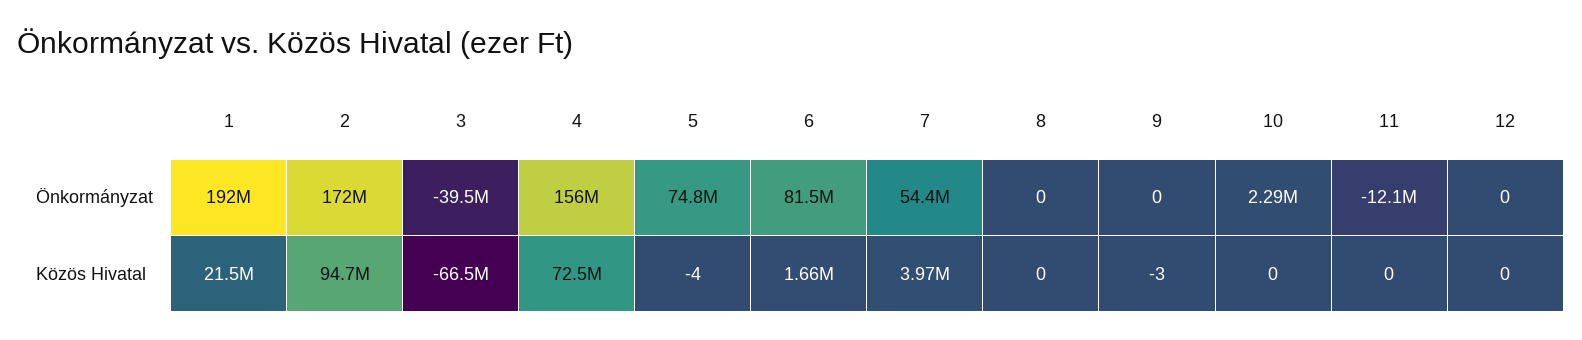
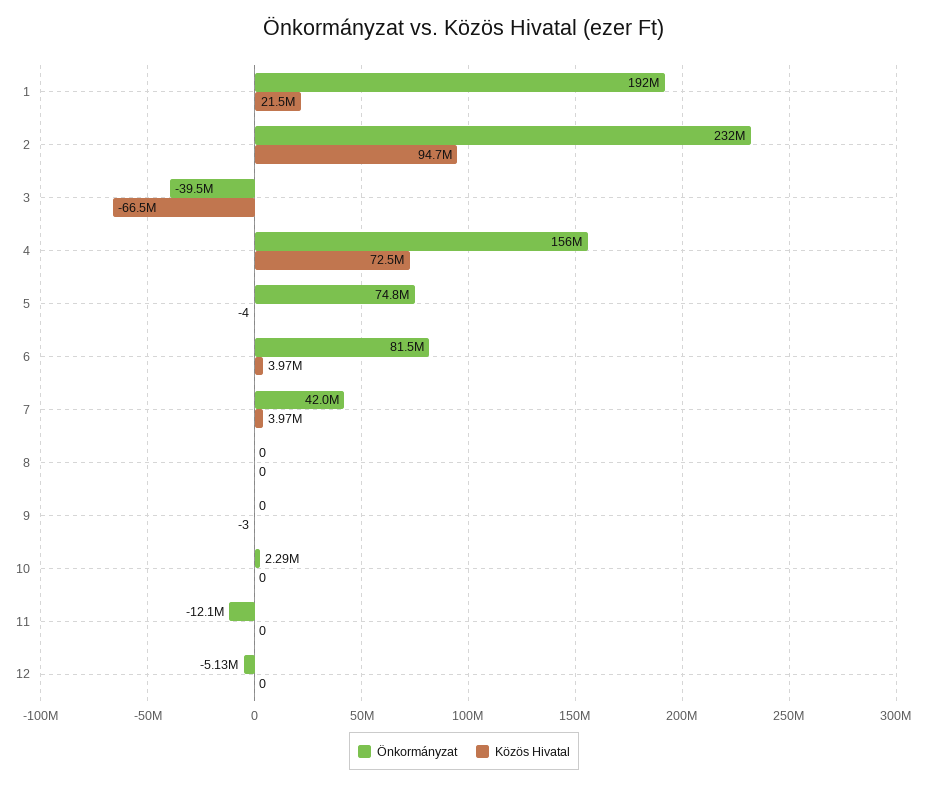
  {
    "Önkormányzat": {
      "1": 192000000,
-     "2": 172000000,
+     "2": 232000000,
      "3": -39500000,
      "4": 156000000,
      "5": 74800000,
      "6": 81500000,
-     "7": 54400000,
+     "7": 42000000,
      "8": 0,
      "9": 0,
      "10": 2290000,
      "11": -12100000,
-     "12": 0
+     "12": -5130000
    },
    "Közös Hivatal": {
      "1": 21500000,
      "2": 94700000,
      "3": -66500000,
      "4": 72500000,
      "5": -4,
-     "6": 1660000,
+     "6": 3970000,
      "7": 3970000,
      "8": 0,
      "9": -3,
      "10": 0,
      "11": 0,
      "12": 0
    }
  }

